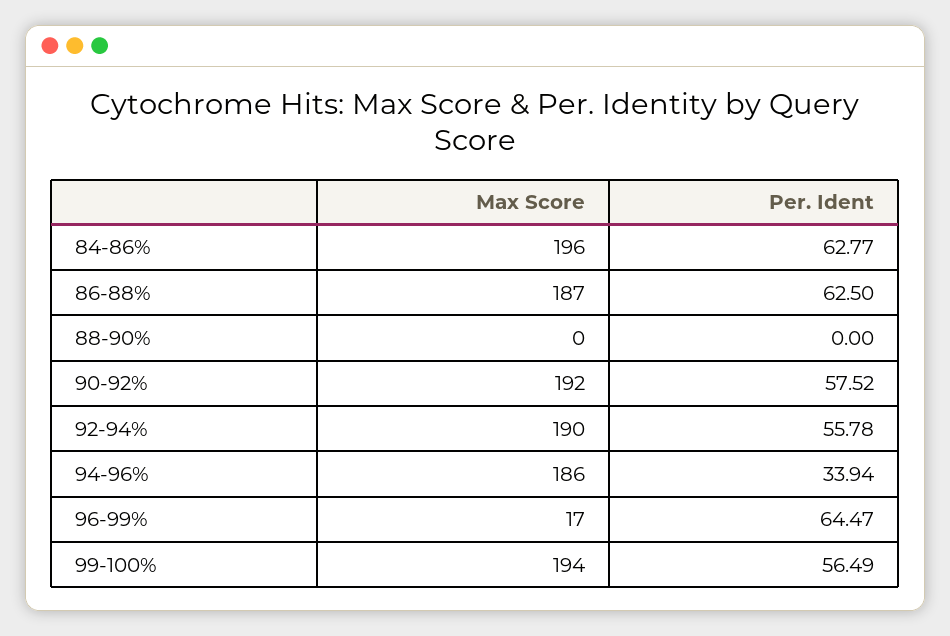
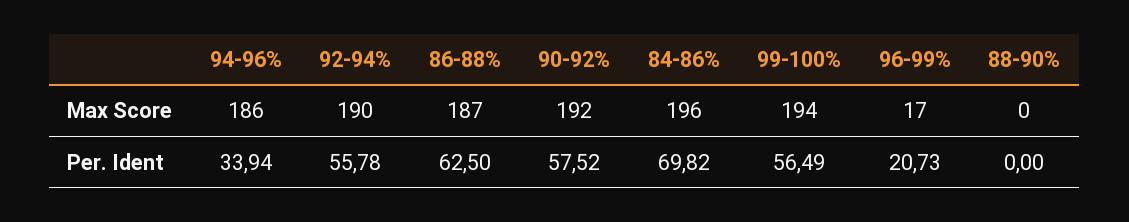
  {
    "Max Score": {
      "84-86%": 196,
      "86-88%": 187,
      "88-90%": 0,
      "90-92%": 192,
      "92-94%": 190,
      "94-96%": 186,
      "96-99%": 17,
      "99-100%": 194
    },
    "Per. Ident": {
-     "84-86%": 62.77,
+     "84-86%": 69.82,
      "86-88%": 62.5,
      "88-90%": 0,
      "90-92%": 57.52,
      "92-94%": 55.78,
      "94-96%": 33.94,
-     "96-99%": 64.47,
+     "96-99%": 20.73,
      "99-100%": 56.49
    }
  }

